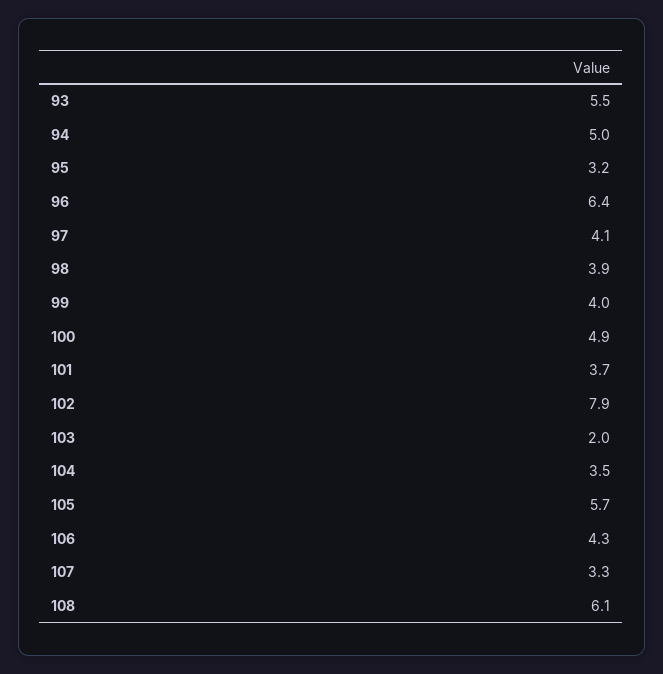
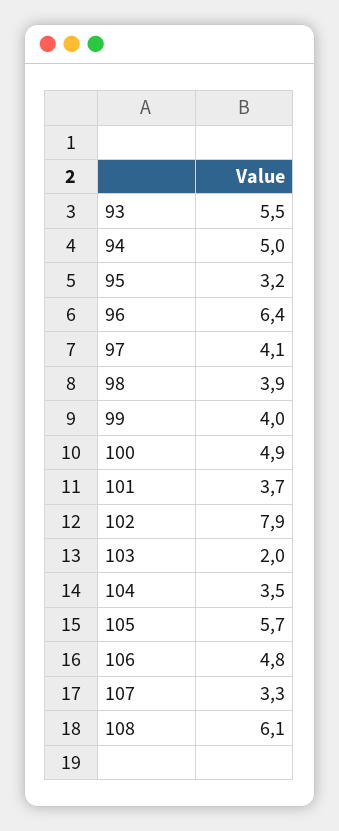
  {
    "93": 5.5,
    "94": 5,
    "95": 3.2,
    "96": 6.4,
    "97": 4.1,
    "98": 3.9,
    "99": 4,
    "100": 4.9,
    "101": 3.7,
    "102": 7.9,
    "103": 2,
    "104": 3.5,
    "105": 5.7,
-   "106": 4.3,
+   "106": 4.8,
    "107": 3.3,
    "108": 6.1
  }

